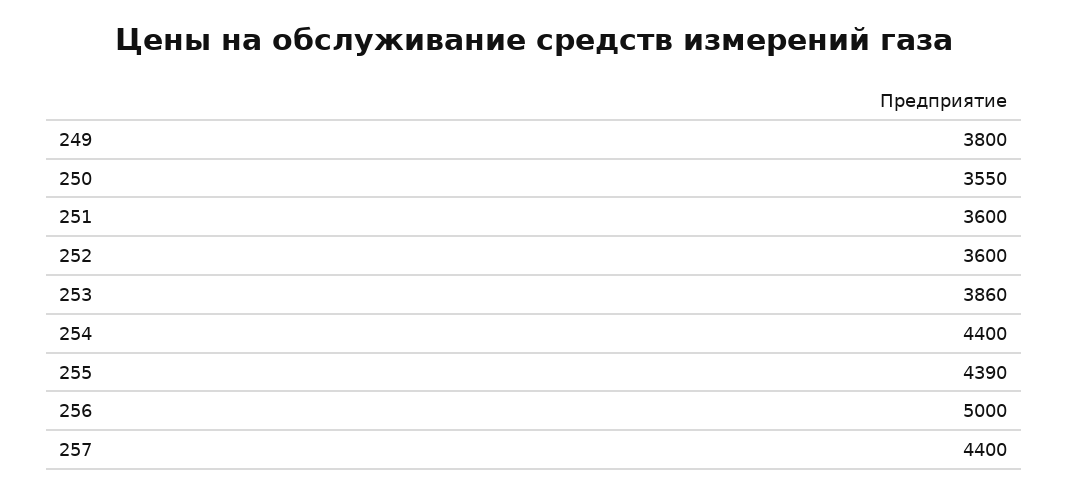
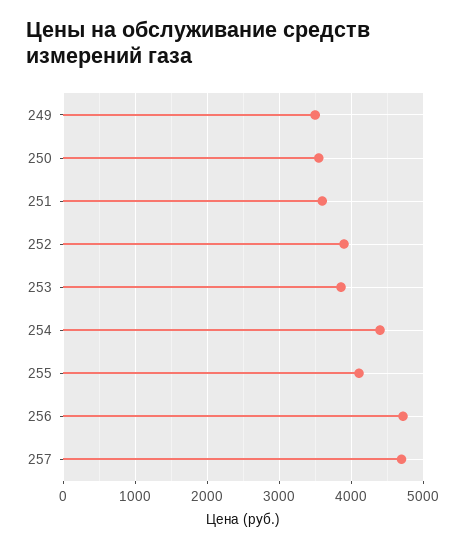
  {
-   "249": 3800,
+   "249": 3500,
    "250": 3550,
    "251": 3600,
-   "252": 3600,
+   "252": 3900,
    "253": 3860,
    "254": 4400,
-   "255": 4390,
+   "255": 4100,
-   "256": 5000,
+   "256": 4700,
-   "257": 4400
+   "257": 4700
  }

